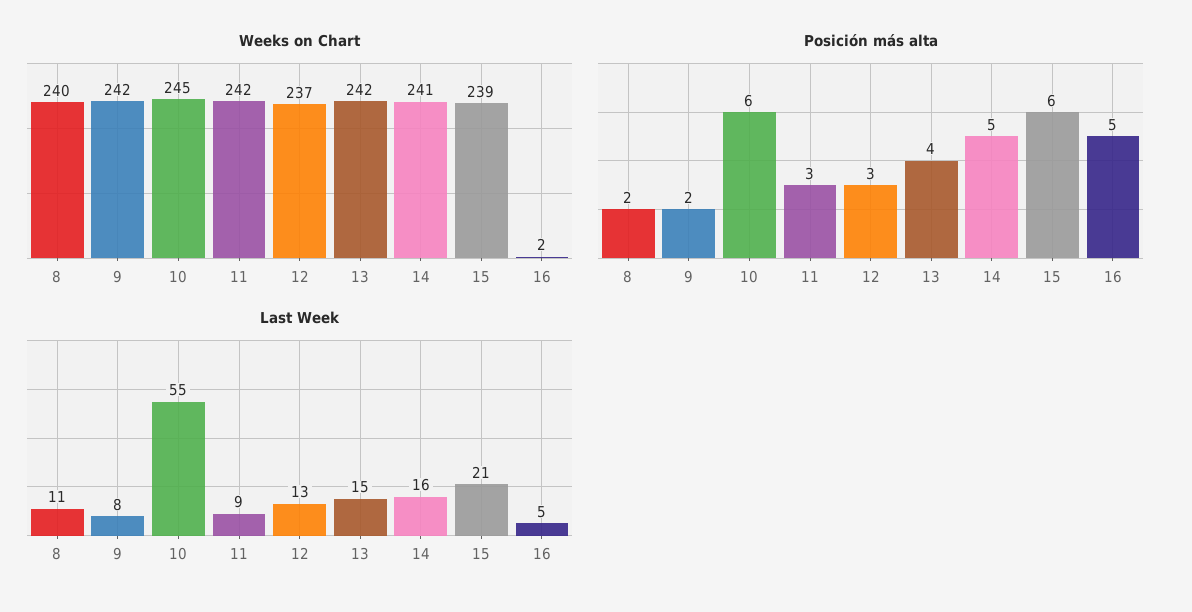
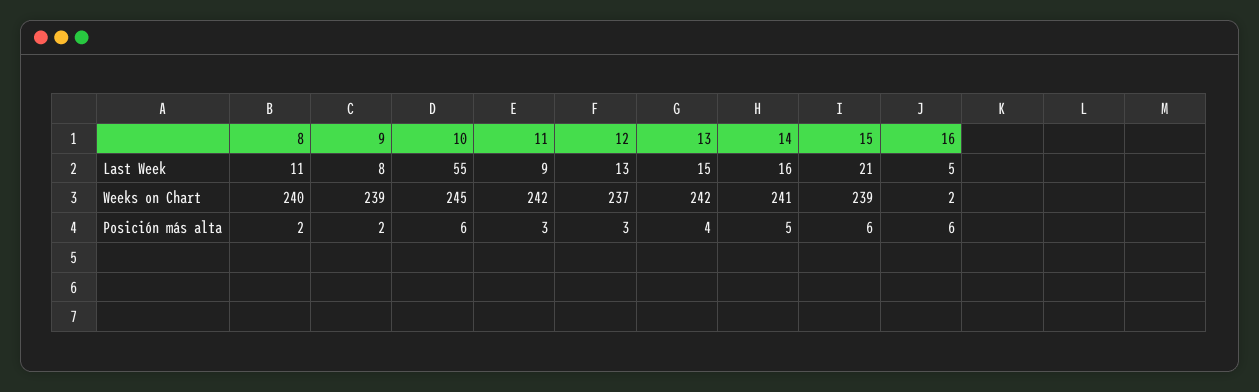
  {
    "Weeks on Chart": {
      "8": 240,
-     "9": 242,
+     "9": 239,
      "10": 245,
      "11": 242,
      "12": 237,
      "13": 242,
      "14": 241,
      "15": 239,
      "16": 2
    },
    "Posición más alta": {
      "8": 2,
      "9": 2,
      "10": 6,
      "11": 3,
      "12": 3,
      "13": 4,
      "14": 5,
      "15": 6,
-     "16": 5
+     "16": 6
    },
    "Last Week": {
      "8": 11,
      "9": 8,
      "10": 55,
      "11": 9,
      "12": 13,
      "13": 15,
      "14": 16,
      "15": 21,
      "16": 5
    }
  }

